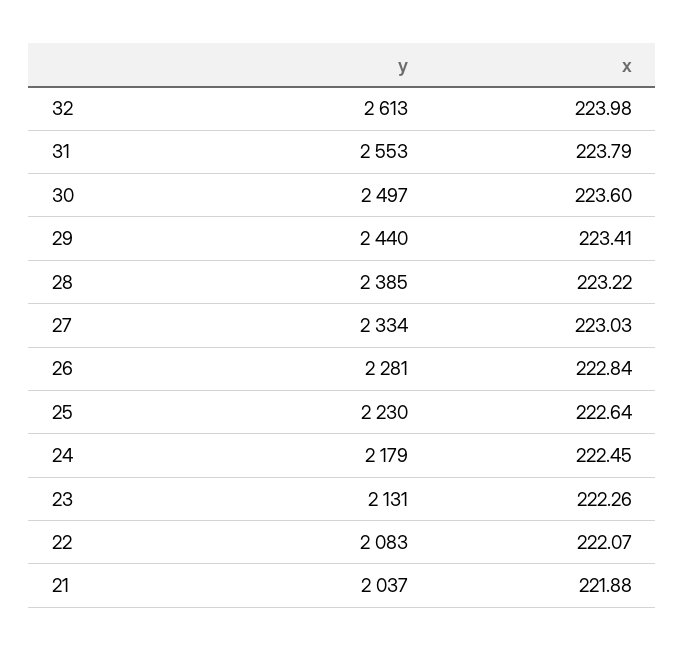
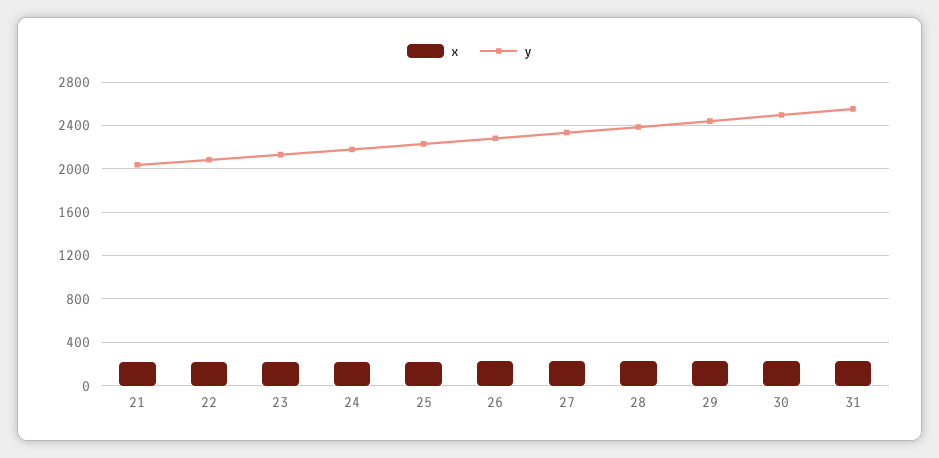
  {
    "y": {
-     "32": 2613,
      "31": 2553,
      "30": 2497,
      "29": 2440,
      "28": 2385,
      "27": 2334,
      "26": 2281,
      "25": 2230,
      "24": 2179,
      "23": 2131,
      "22": 2083,
      "21": 2037
    },
    "x": {
-     "32": 223.98,
      "31": 223.79,
      "30": 223.6,
      "29": 223.41,
      "28": 223.22,
      "27": 223.03,
      "26": 222.84,
      "25": 222.64,
      "24": 222.45,
      "23": 222.26,
      "22": 222.07,
      "21": 221.88
    }
  }

